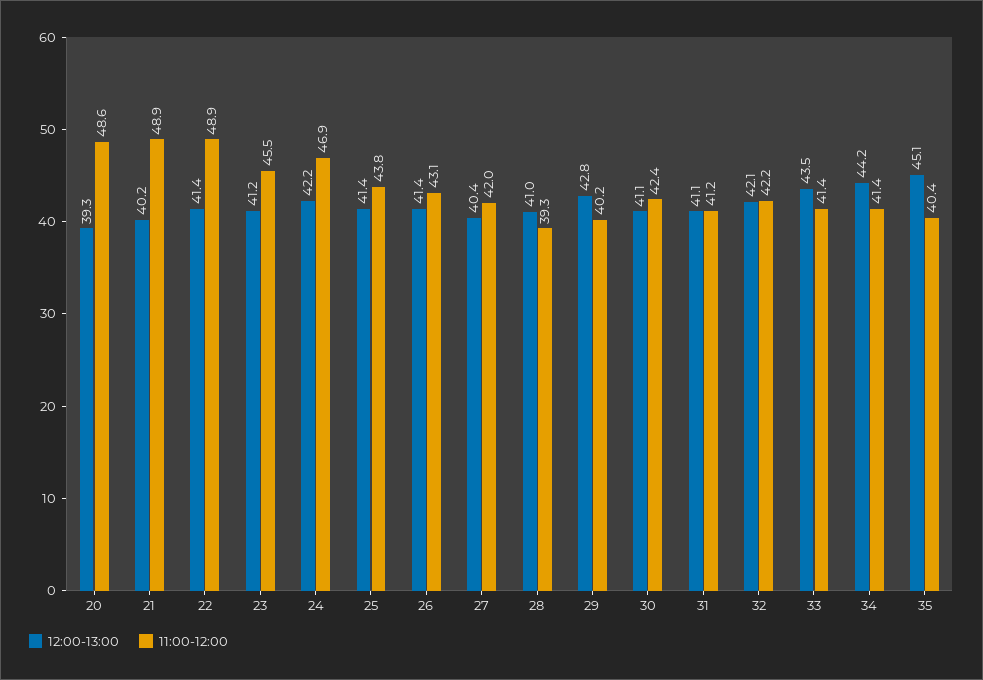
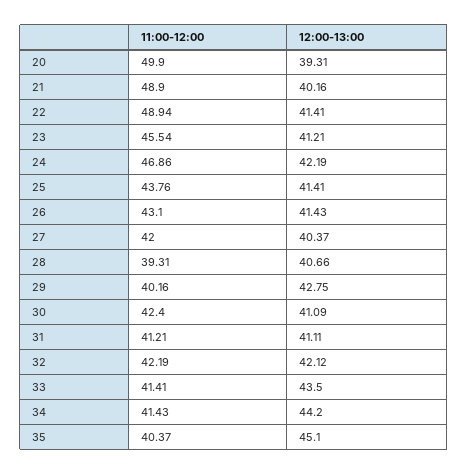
  {
    "12:00-13:00": {
      "20": 39.31,
      "21": 40.16,
      "22": 41.41,
      "23": 41.21,
      "24": 42.19,
      "25": 41.41,
      "26": 41.43,
      "27": 40.37,
-     "28": 41,
+     "28": 40.66,
      "29": 42.75,
      "30": 41.09,
      "31": 41.11,
      "32": 42.12,
      "33": 43.5,
      "34": 44.2,
      "35": 45.1
    },
    "11:00-12:00": {
-     "20": 48.6,
+     "20": 49.9,
      "21": 48.9,
      "22": 48.94,
      "23": 45.54,
      "24": 46.86,
      "25": 43.76,
      "26": 43.1,
      "27": 42,
      "28": 39.31,
      "29": 40.16,
      "30": 42.4,
      "31": 41.21,
      "32": 42.19,
      "33": 41.41,
      "34": 41.43,
      "35": 40.37
    }
  }

